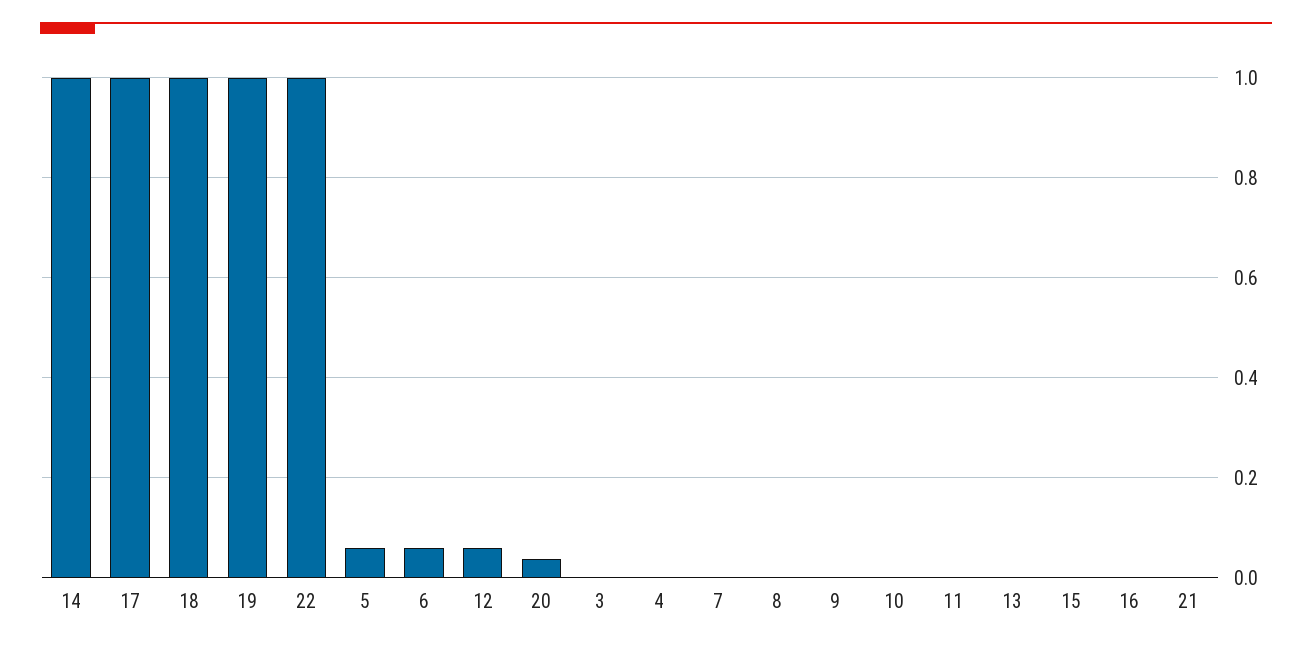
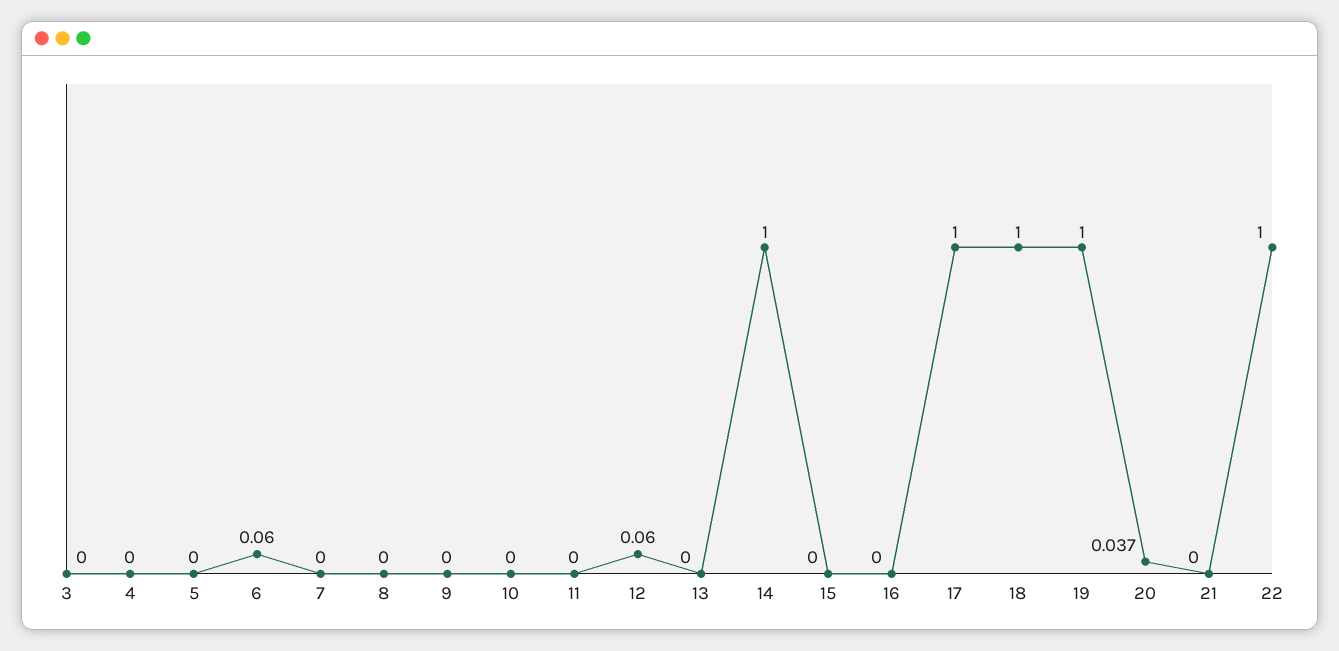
  {
    "14": 1,
    "17": 1,
    "18": 1,
    "19": 1,
    "22": 1,
-   "5": 0.06,
+   "5": 0,
    "6": 0.06,
    "12": 0.06,
    "20": 0.037,
    "3": 0,
    "4": 0,
    "7": 0,
    "8": 0,
    "9": 0,
    "10": 0,
    "11": 0,
    "13": 0,
    "15": 0,
    "16": 0,
    "21": 0
  }

